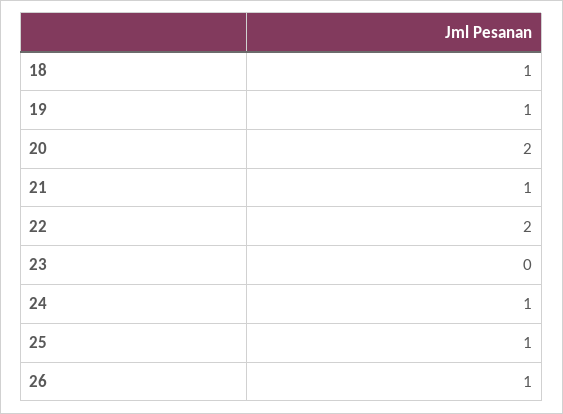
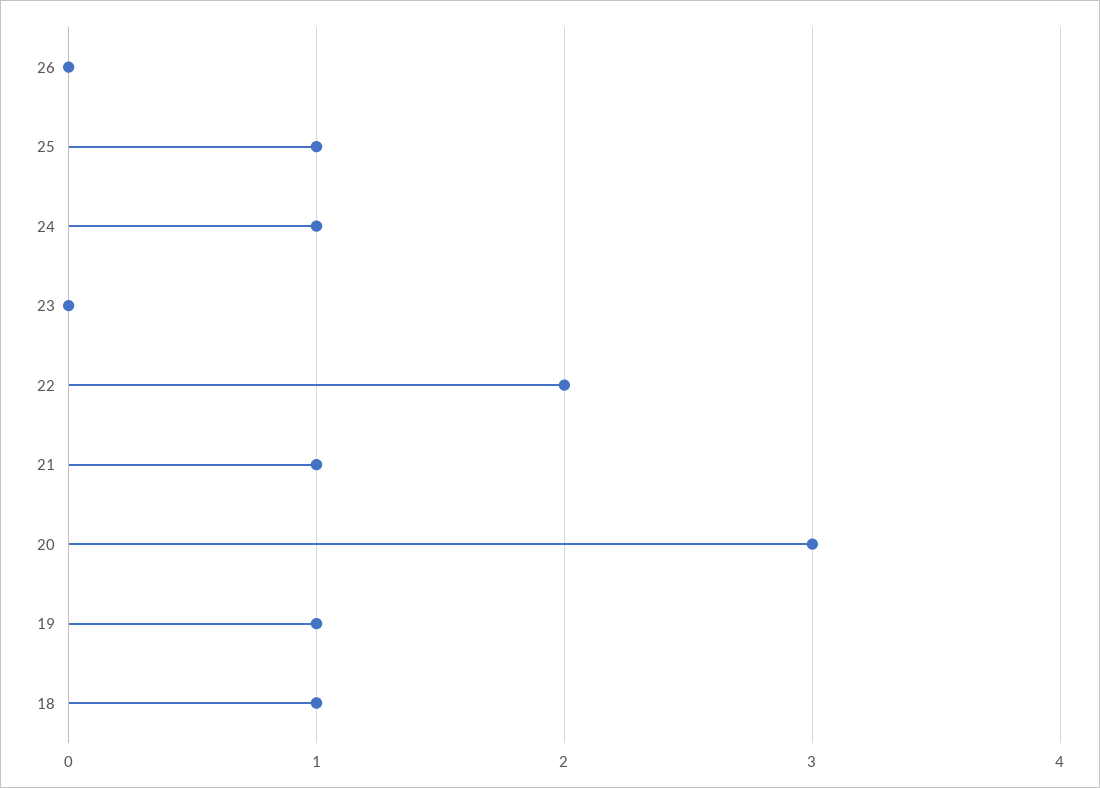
  {
    "18": 1,
    "19": 1,
-   "20": 2,
+   "20": 3,
    "21": 1,
    "22": 2,
    "23": 0,
    "24": 1,
    "25": 1,
-   "26": 1
+   "26": 0
  }

